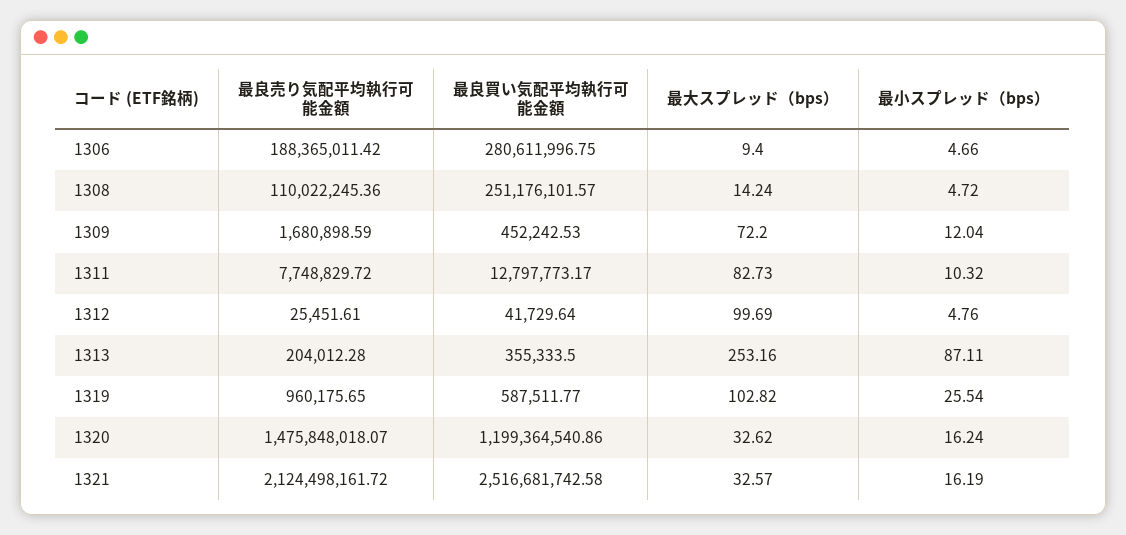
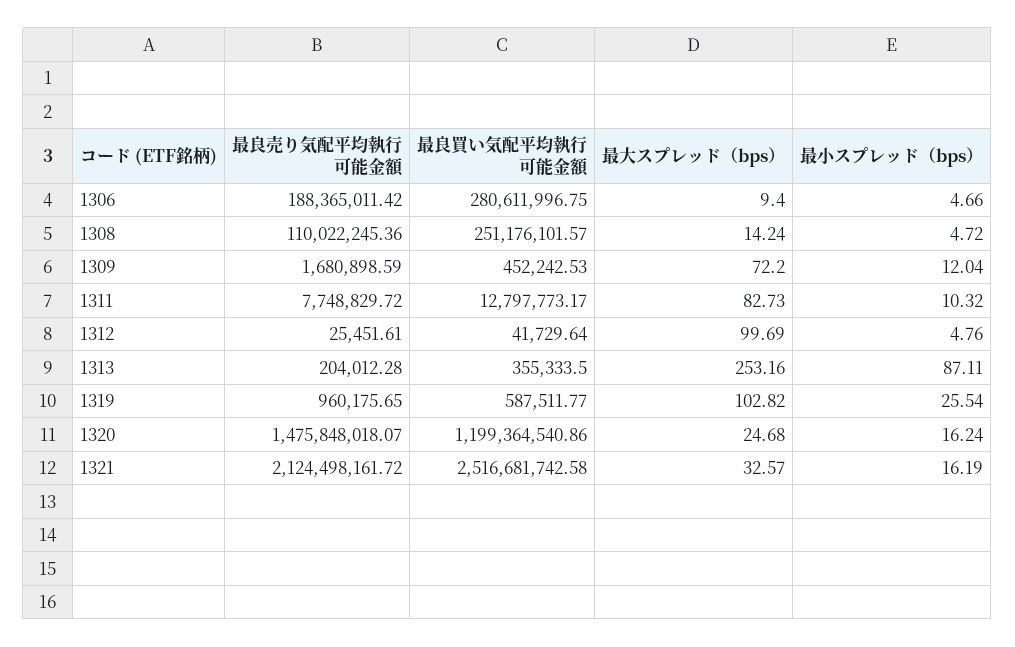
  {
    "最良売り気配平均執行可能金額": {
      "1306": 188365011.42,
      "1308": 110022245.36,
      "1309": 1680898.59,
      "1311": 7748829.72,
      "1312": 25451.61,
      "1313": 204012.28,
      "1319": 960175.65,
      "1320": 1475848018.07,
      "1321": 2124498161.72
    },
    "最良買い気配平均執行可能金額": {
      "1306": 280611996.75,
      "1308": 251176101.57,
      "1309": 452242.53,
      "1311": 12797773.17,
      "1312": 41729.64,
      "1313": 355333.5,
      "1319": 587511.77,
      "1320": 1199364540.86,
      "1321": 2516681742.58
    },
    "最大スプレッド（bps）": {
      "1306": 9.4,
      "1308": 14.24,
      "1309": 72.2,
      "1311": 82.73,
      "1312": 99.69,
      "1313": 253.16,
      "1319": 102.82,
-     "1320": 32.62,
+     "1320": 24.68,
      "1321": 32.57
    },
    "最小スプレッド（bps）": {
      "1306": 4.66,
      "1308": 4.72,
      "1309": 12.04,
      "1311": 10.32,
      "1312": 4.76,
      "1313": 87.11,
      "1319": 25.54,
      "1320": 16.24,
      "1321": 16.19
    }
  }

